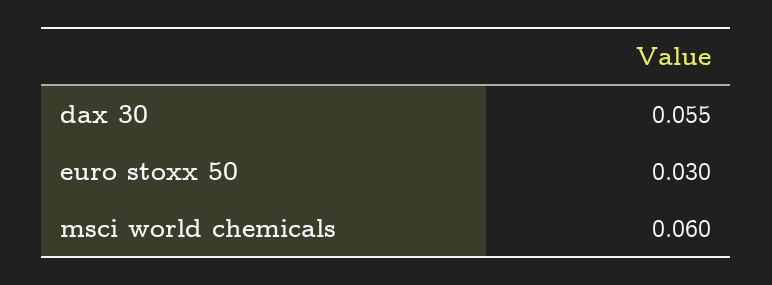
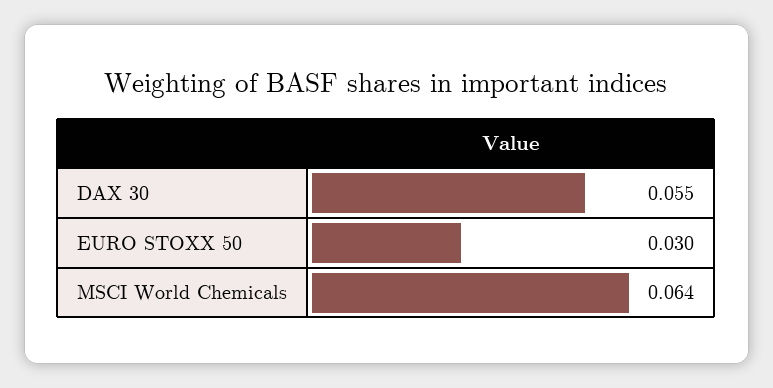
  {
    "dax 30": 0.055,
    "euro stoxx 50": 0.03,
-   "msci world chemicals": 0.06
+   "msci world chemicals": 0.064
  }

